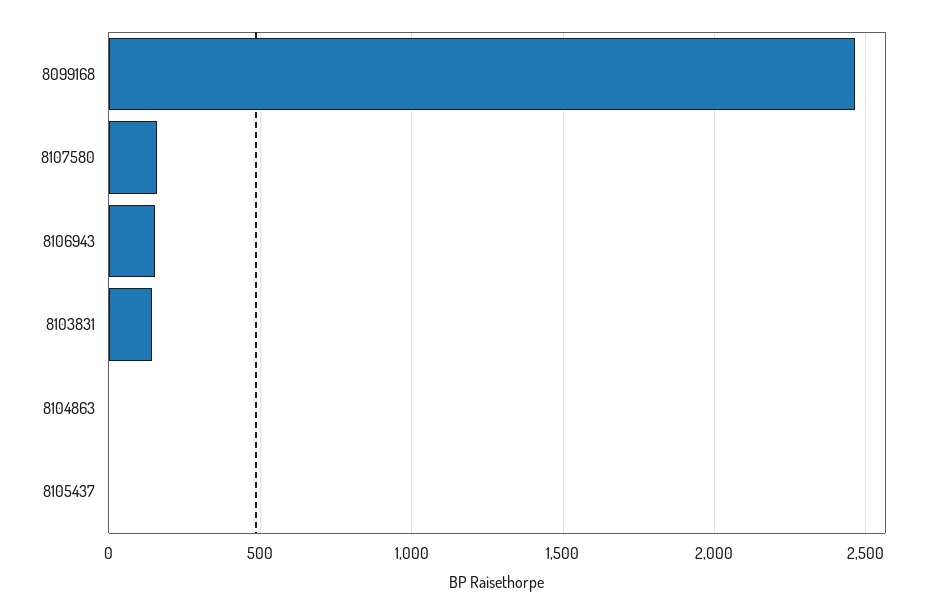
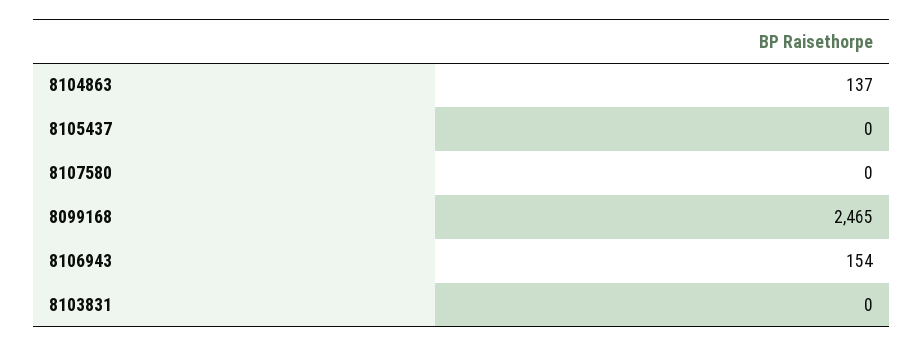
  {
    "8099168": 2465,
-   "8107580": 150,
+   "8107580": 0,
    "8106943": 154,
-   "8103831": 150,
+   "8103831": 0,
-   "8104863": 0,
+   "8104863": 137,
    "8105437": 0
  }

